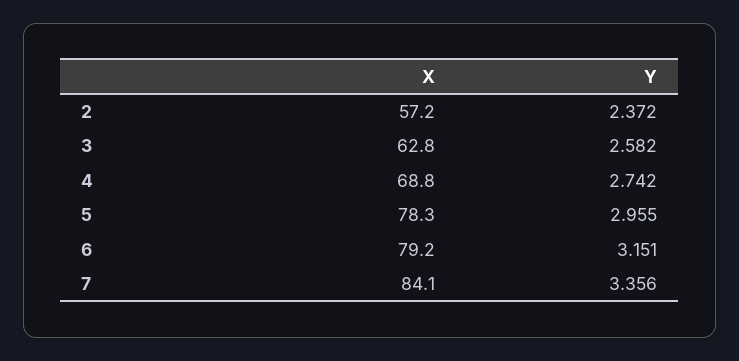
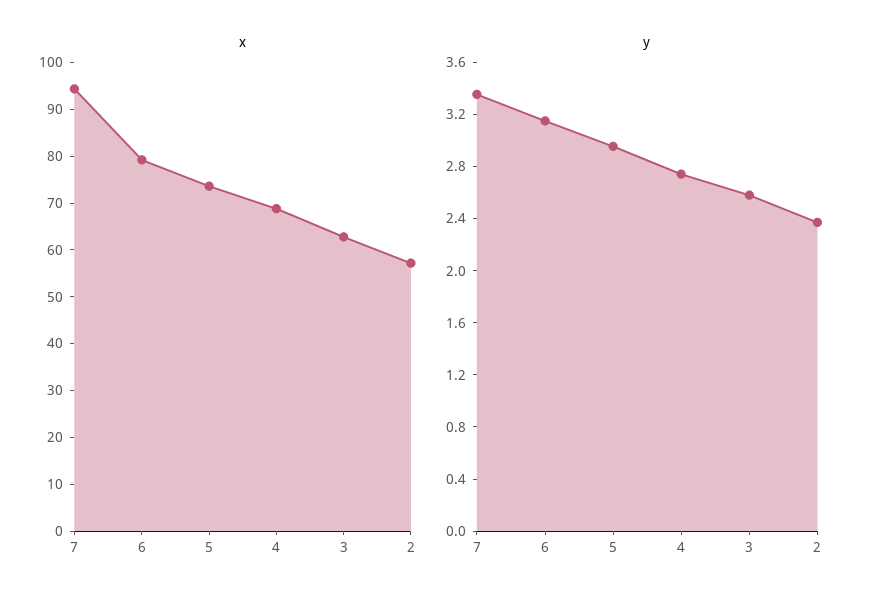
  {
    "X": {
      "2": 57.2,
      "3": 62.8,
      "4": 68.8,
-     "5": 78.3,
+     "5": 74,
      "6": 79.2,
-     "7": 84.1
+     "7": 94
    },
    "Y": {
      "2": 2.372,
      "3": 2.582,
      "4": 2.742,
      "5": 2.955,
      "6": 3.151,
      "7": 3.356
    }
  }

